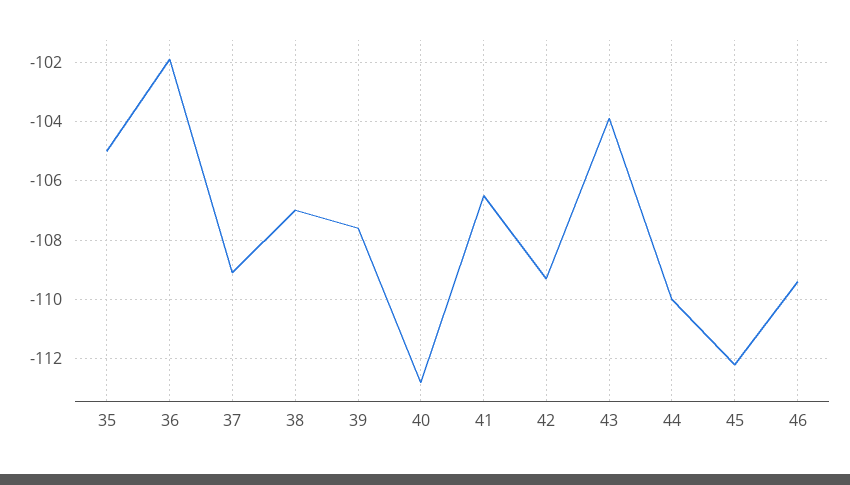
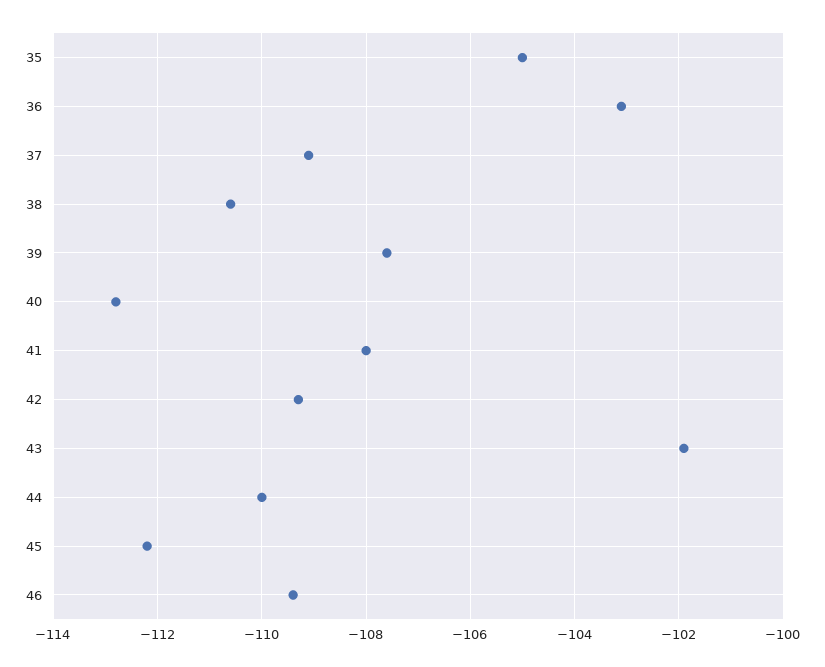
  {
    "35": -105,
-   "36": -102,
+   "36": -103,
    "37": -109,
-   "38": -107,
+   "38": -110.5,
    "39": -107.5,
    "40": -113,
-   "41": -106.5,
+   "41": -108,
    "42": -109.5,
-   "43": -104,
+   "43": -102,
    "44": -110,
    "45": -112,
    "46": -109.5
  }

